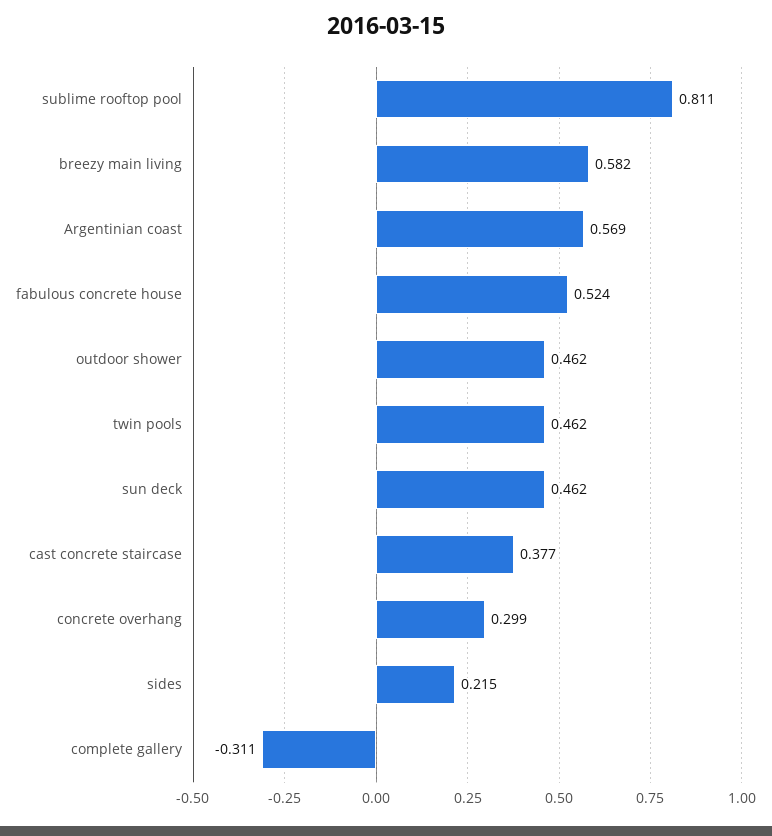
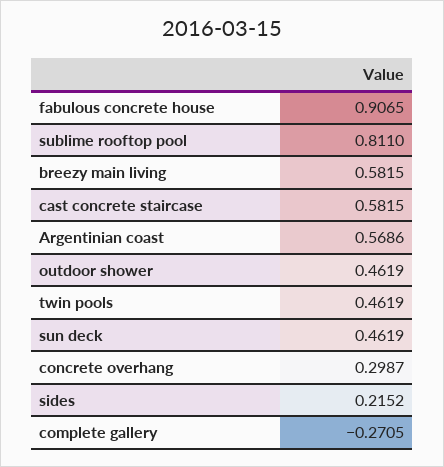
  {
    "sublime rooftop pool": 0.811,
    "breezy main living": 0.5815,
    "Argentinian coast": 0.5686,
-   "fabulous concrete house": 0.524,
+   "fabulous concrete house": 0.9065,
    "outdoor shower": 0.4619,
    "twin pools": 0.4619,
    "sun deck": 0.4619,
-   "cast concrete staircase": 0.377,
+   "cast concrete staircase": 0.5815,
    "concrete overhang": 0.2987,
    "sides": 0.2152,
-   "complete gallery": -0.311
+   "complete gallery": -0.2705
  }

